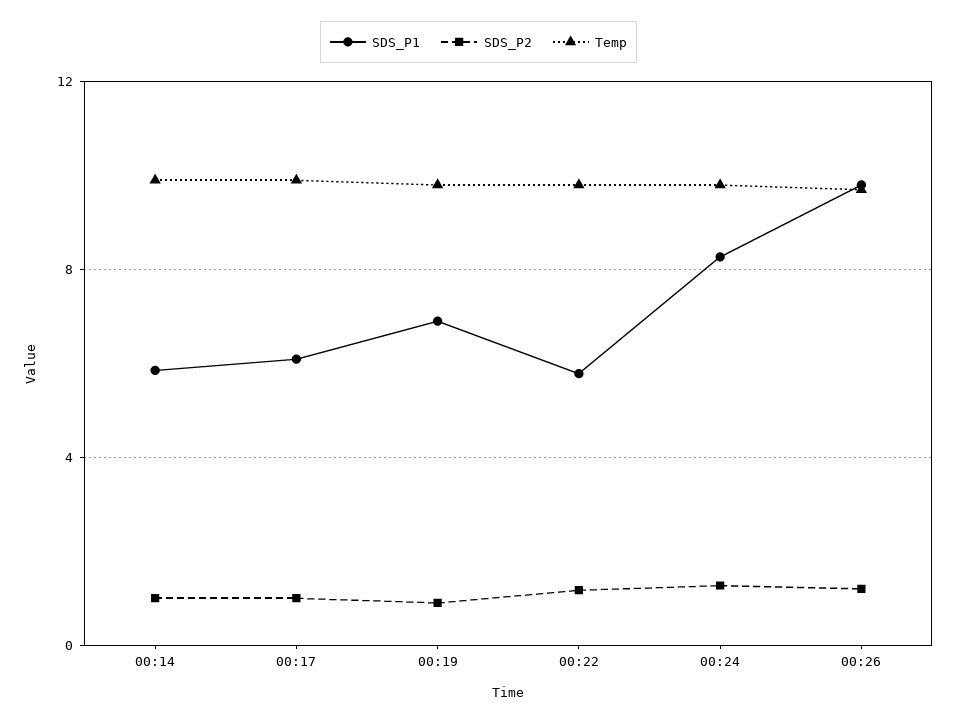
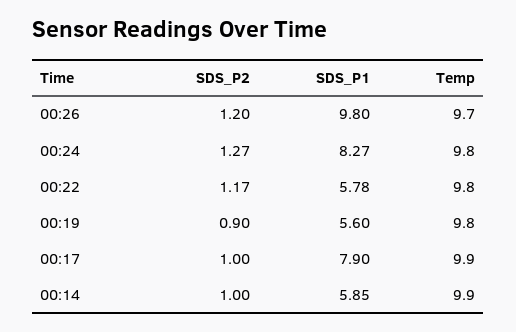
  {
    "SDS_P1": {
      "00:14": 5.85,
-     "00:17": 6,
+     "00:17": 7.9,
-     "00:19": 7,
+     "00:19": 5.6,
      "00:22": 5.78,
      "00:24": 8.27,
      "00:26": 9.8
    },
    "SDS_P2": {
      "00:14": 1,
      "00:17": 1,
      "00:19": 0.9,
      "00:22": 1.17,
      "00:24": 1.27,
      "00:26": 1.2
    },
    "Temp": {
      "00:14": 9.9,
      "00:17": 9.9,
      "00:19": 9.8,
      "00:22": 9.8,
      "00:24": 9.8,
      "00:26": 9.7
    }
  }

